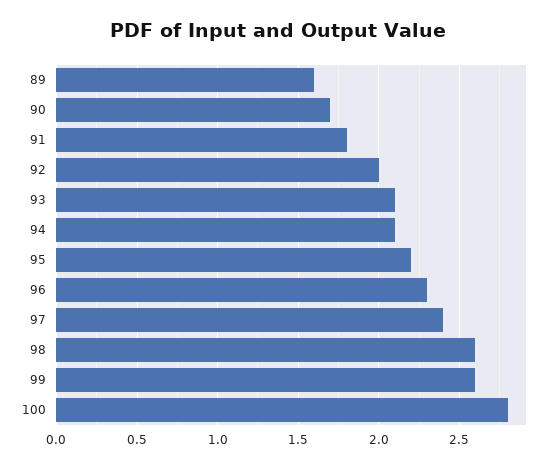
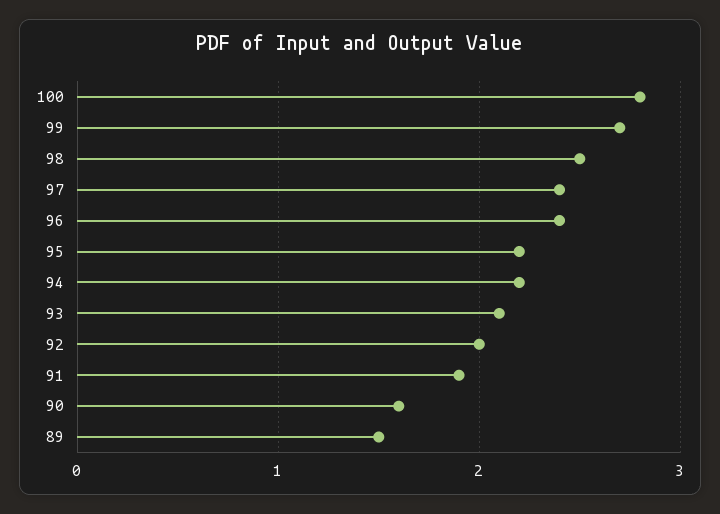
  {
-   "89": 1.6,
+   "89": 1.5,
-   "90": 1.7,
+   "90": 1.6,
-   "91": 1.8,
+   "91": 1.9,
    "92": 2,
    "93": 2.1,
-   "94": 2.1,
+   "94": 2.2,
    "95": 2.2,
-   "96": 2.3,
+   "96": 2.4,
    "97": 2.4,
-   "98": 2.6,
+   "98": 2.5,
-   "99": 2.6,
+   "99": 2.7,
    "100": 2.8
  }

